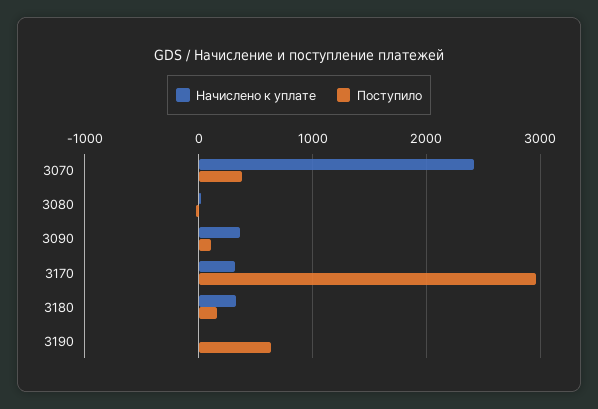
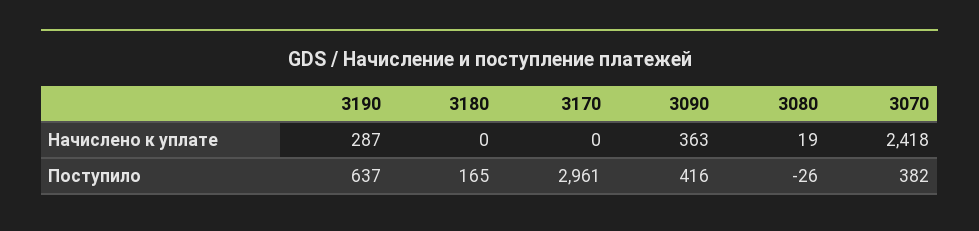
  {
    "Начислено к уплате": {
      "3070": 2418,
      "3080": 19,
      "3090": 363,
-     "3170": 300,
+     "3170": 0,
-     "3180": 300,
+     "3180": 0,
-     "3190": 0
+     "3190": 287
    },
    "Поступило": {
      "3070": 382,
      "3080": -26,
-     "3090": 100,
+     "3090": 416,
      "3170": 2961,
      "3180": 165,
      "3190": 637
    }
  }

